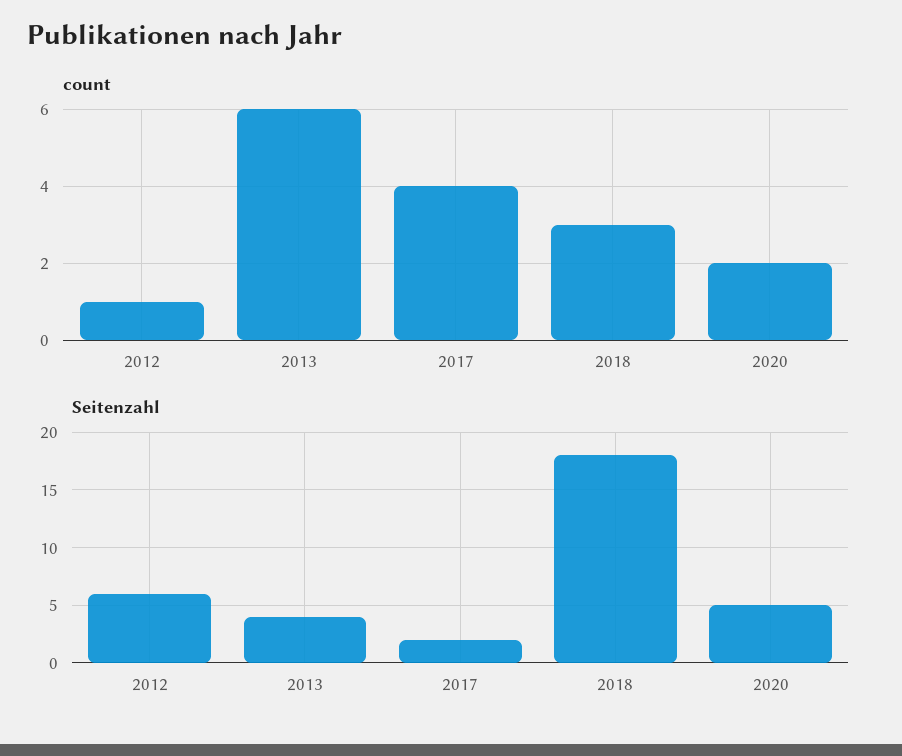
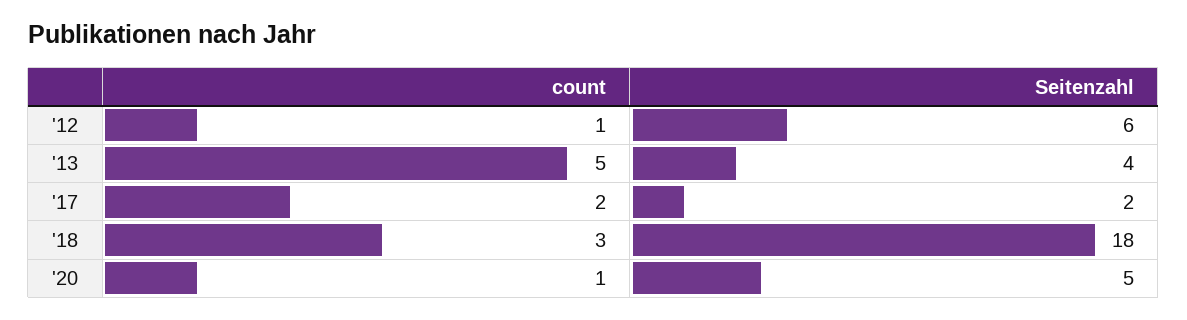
  {
    "count": {
      "2012": 1,
-     "2013": 6,
+     "2013": 5,
-     "2017": 4,
+     "2017": 2,
      "2018": 3,
-     "2020": 2
+     "2020": 1
    },
    "Seitenzahl": {
      "2012": 6,
      "2013": 4,
      "2017": 2,
      "2018": 18,
      "2020": 5
    }
  }

